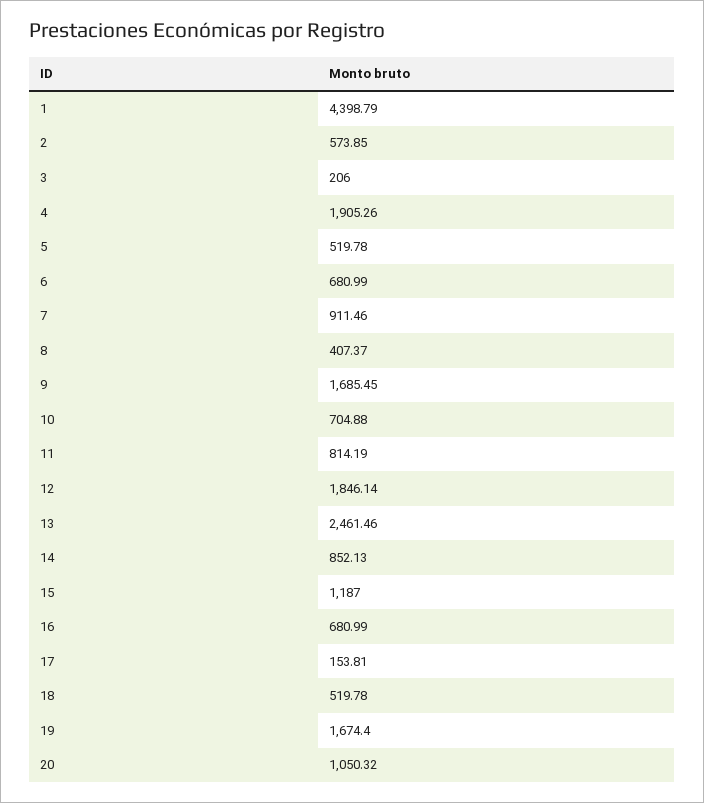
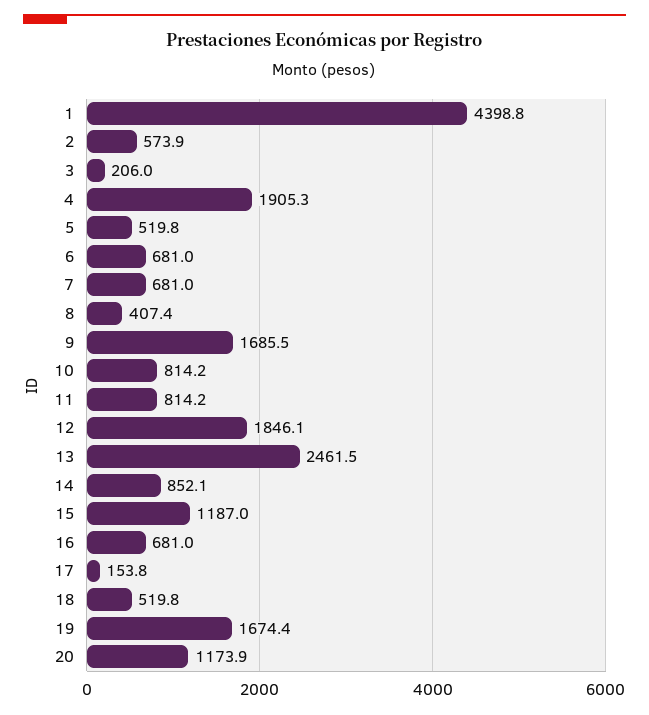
  {
    "1": 4398.79,
    "2": 573.85,
    "3": 206,
    "4": 1905.26,
    "5": 519.78,
    "6": 680.99,
-   "7": 911.46,
+   "7": 681,
    "8": 407.37,
    "9": 1685.45,
-   "10": 704.88,
+   "10": 814.2,
    "11": 814.19,
    "12": 1846.14,
    "13": 2461.46,
    "14": 852.13,
    "15": 1187,
    "16": 680.99,
    "17": 153.81,
    "18": 519.78,
    "19": 1674.4,
-   "20": 1050.32
+   "20": 1173.9
  }

